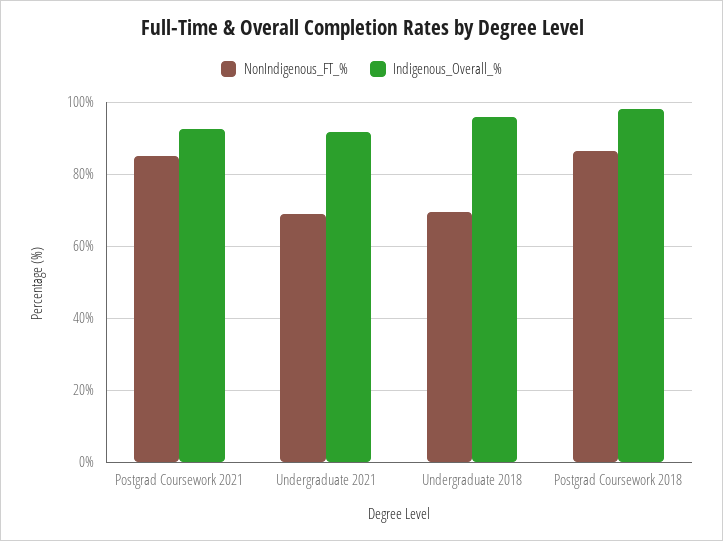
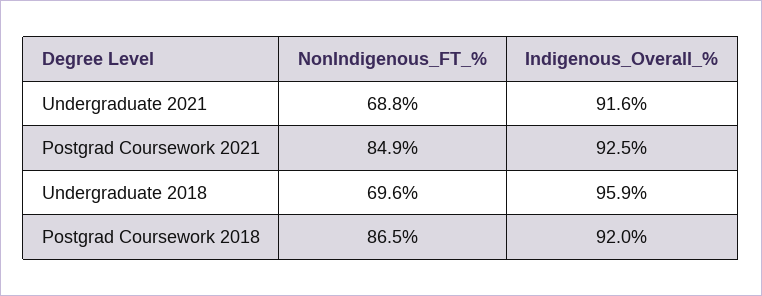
  {
    "NonIndigenous_FT_%": {
      "Postgrad Coursework 2021": 84.9,
      "Undergraduate 2021": 68.8,
      "Undergraduate 2018": 69.6,
      "Postgrad Coursework 2018": 86.5
    },
    "Indigenous_Overall_%": {
      "Postgrad Coursework 2021": 92.5,
      "Undergraduate 2021": 91.6,
      "Undergraduate 2018": 95.9,
-     "Postgrad Coursework 2018": 98
+     "Postgrad Coursework 2018": 92
    }
  }

